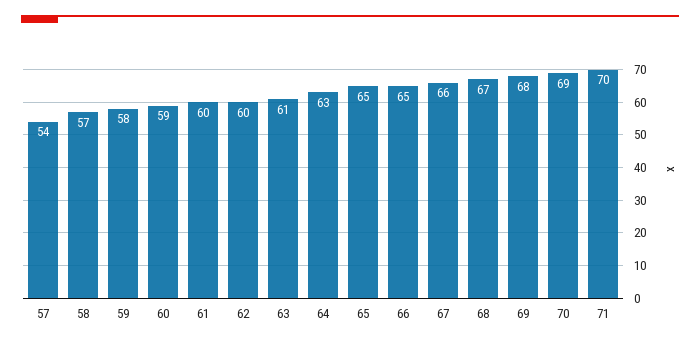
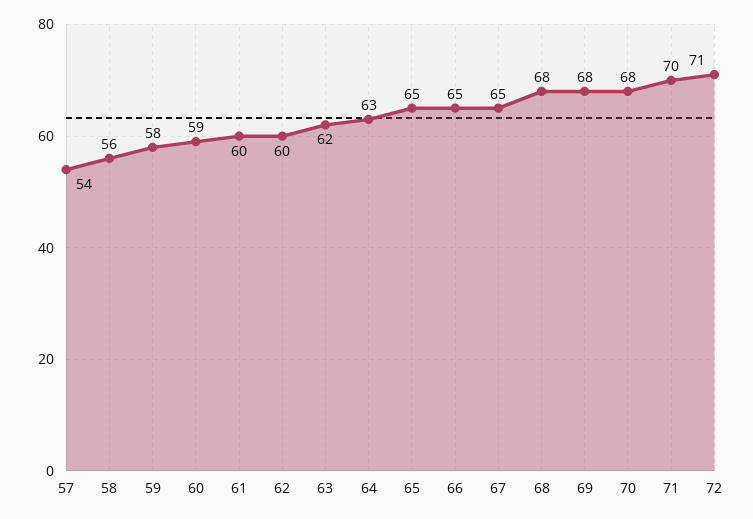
  {
    "57": 54,
-   "58": 57,
+   "58": 56,
    "59": 58,
    "60": 59,
    "61": 60,
    "62": 60,
-   "63": 61,
+   "63": 62,
    "64": 63,
    "65": 65,
    "66": 65,
-   "67": 66,
+   "67": 65,
-   "68": 67,
+   "68": 68,
    "69": 68,
-   "70": 69,
+   "70": 68,
-   "71": 70
+   "71": 70,
+   "72": 71
  }

